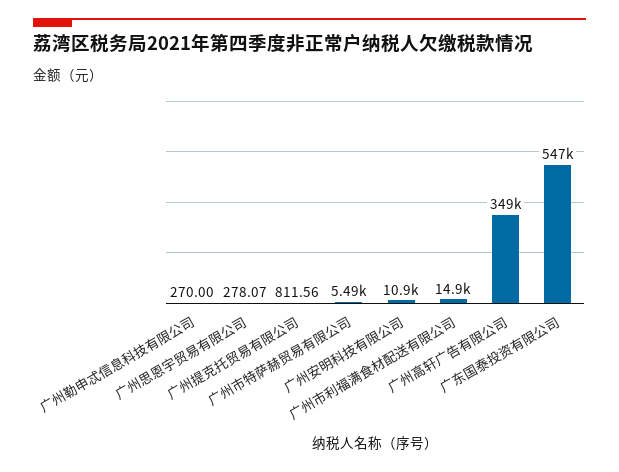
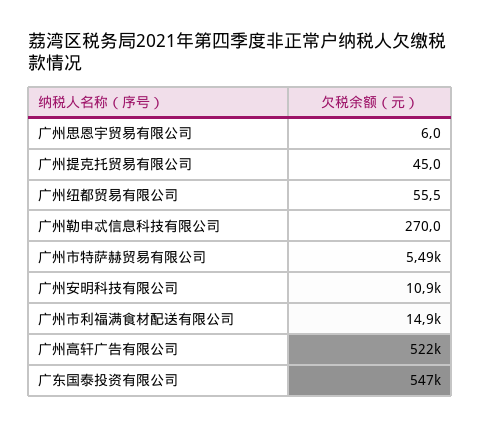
  {
    "广州勒申忒信息科技有限公司": 270,
-   "广州思恩宇贸易有限公司": 278.07,
+   "广州思恩宇贸易有限公司": 6,
-   "广州提克托贸易有限公司": 811.56,
+   "广州提克托贸易有限公司": 45,
    "广州市特萨赫贸易有限公司": 5490,
    "广州安明科技有限公司": 10900,
    "广州市利福满食材配送有限公司": 14900,
-   "广州高轩广告有限公司": 349000,
+   "广州高轩广告有限公司": 522000,
-   "广东国泰投资有限公司": 547000
+   "广东国泰投资有限公司": 547000,
+   "广州纽都贸易有限公司": 55.5
  }

